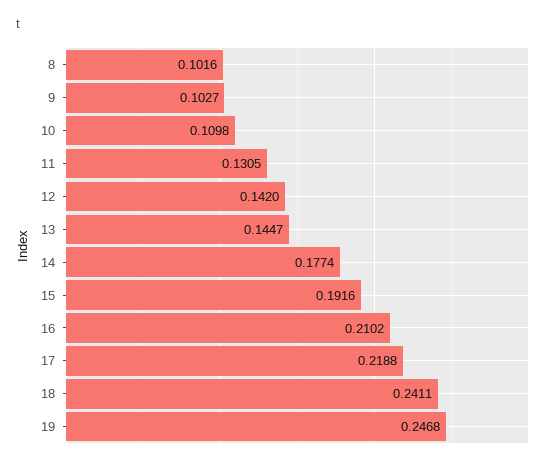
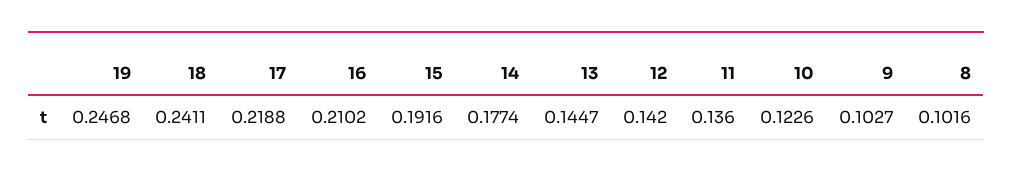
  {
    "8": 0.1016,
    "9": 0.1027,
-   "10": 0.1098,
+   "10": 0.1226,
-   "11": 0.1305,
+   "11": 0.136,
    "12": 0.142,
    "13": 0.1447,
    "14": 0.1774,
    "15": 0.1916,
    "16": 0.2102,
    "17": 0.2188,
    "18": 0.2411,
    "19": 0.2468
  }

